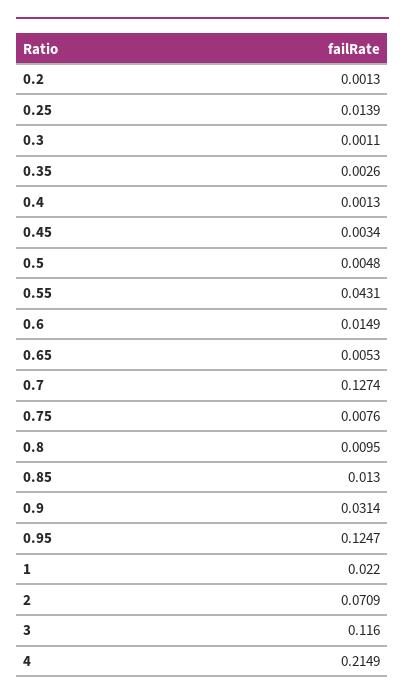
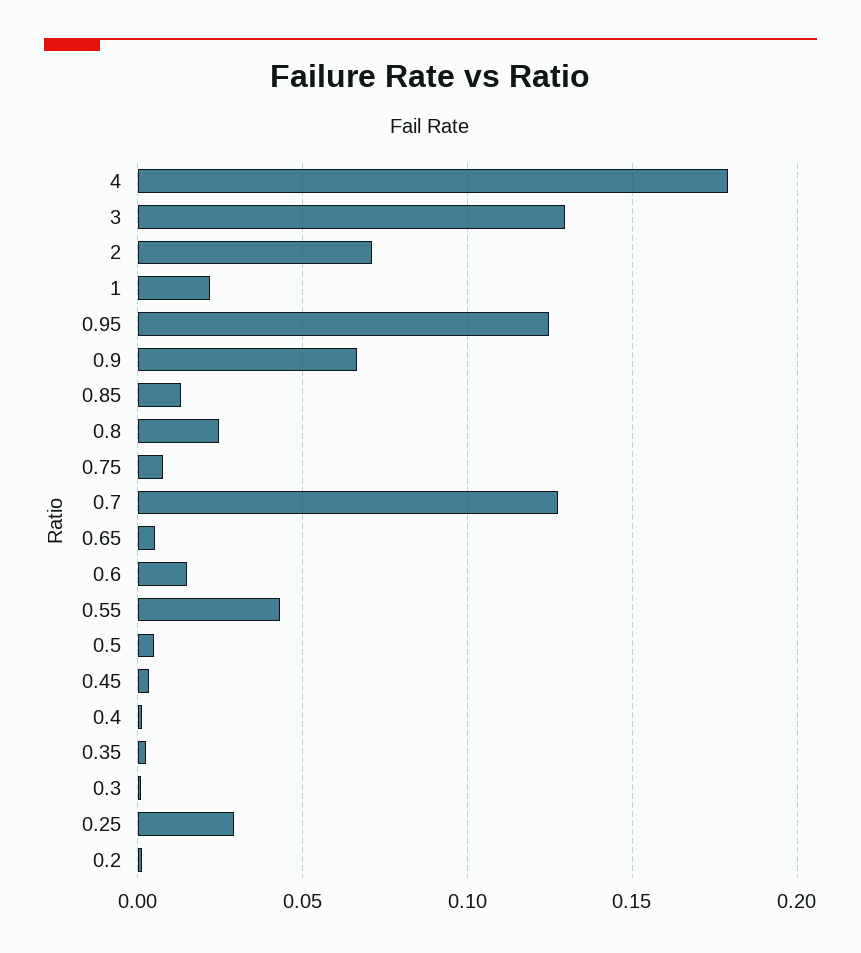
  {
    "0.2": 0.0013,
-   "0.25": 0.0139,
+   "0.25": 0.03,
    "0.3": 0.0011,
    "0.35": 0.0026,
    "0.4": 0.0013,
    "0.45": 0.0034,
    "0.5": 0.0048,
    "0.55": 0.0431,
    "0.6": 0.0149,
    "0.65": 0.0053,
    "0.7": 0.1274,
    "0.75": 0.0076,
-   "0.8": 0.0095,
+   "0.8": 0.025,
    "0.85": 0.013,
-   "0.9": 0.0314,
+   "0.9": 0.065,
    "0.95": 0.1247,
    "1": 0.022,
    "2": 0.0709,
-   "3": 0.116,
+   "3": 0.13,
-   "4": 0.2149
+   "4": 0.18
  }

